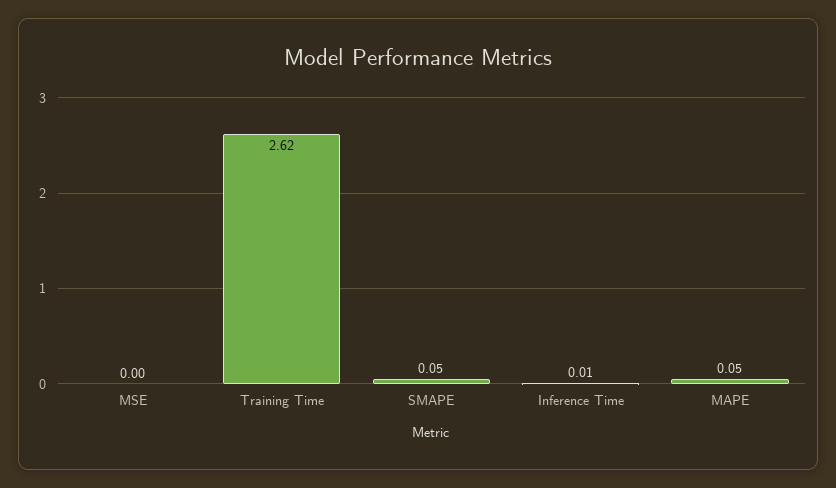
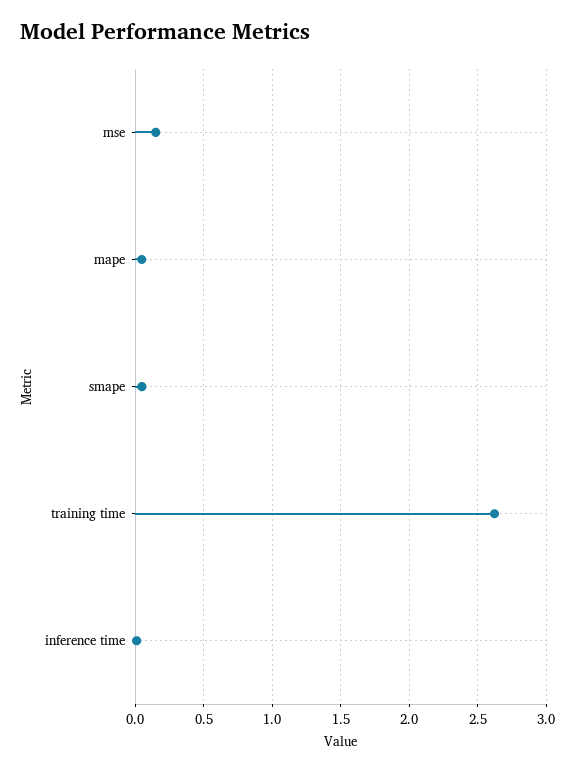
  {
-   "MSE": 0,
+   "MSE": 0.15,
    "Training Time": 2.62,
    "SMAPE": 0.05,
    "Inference Time": 0.01,
    "MAPE": 0.05
  }

